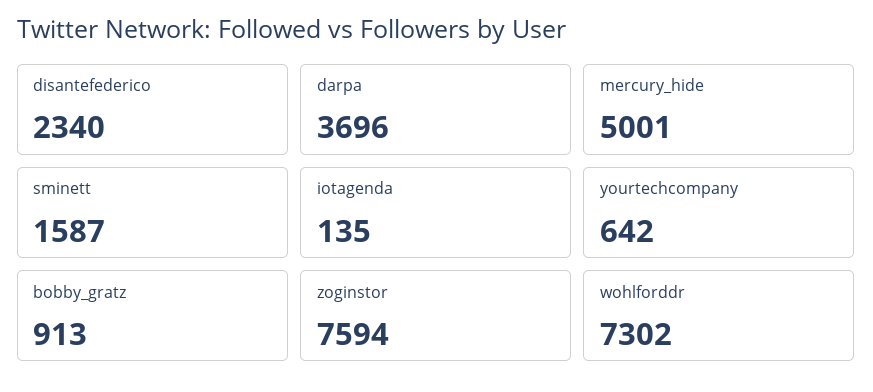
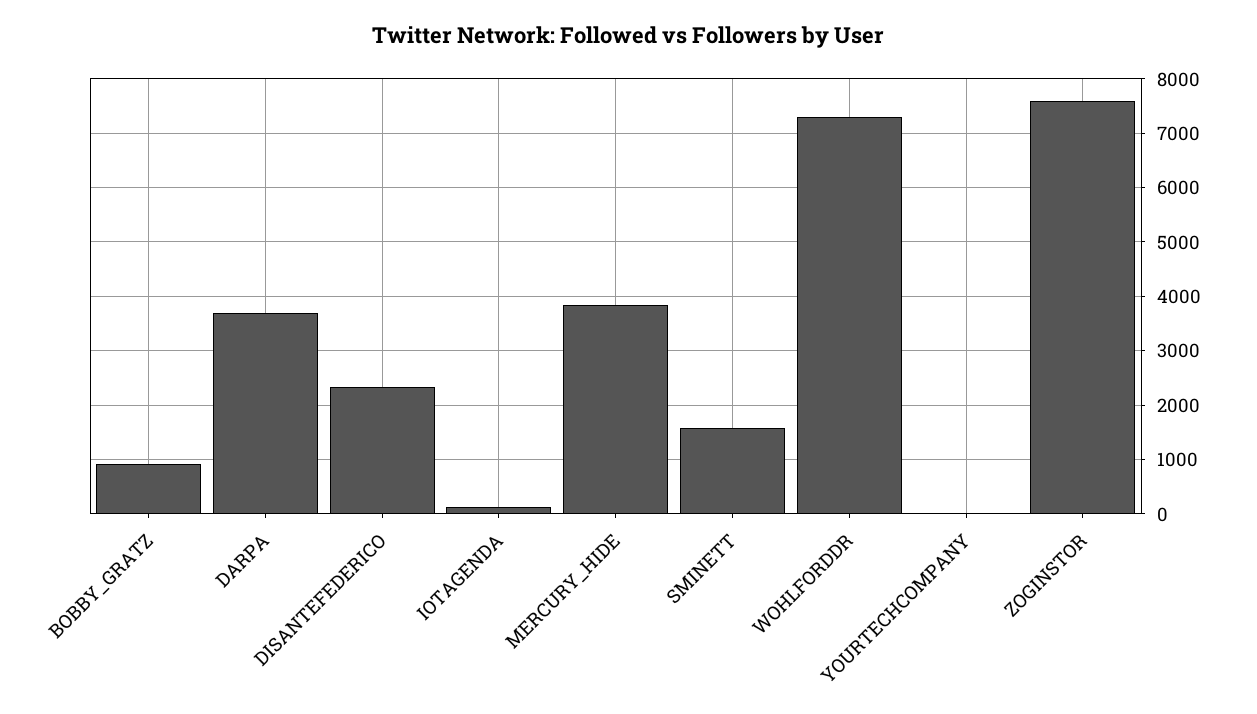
  {
    "disantefederico": 2340,
    "darpa": 3696,
-   "mercury_hide": 5001,
+   "mercury_hide": 3800,
    "sminett": 1587,
    "iotagenda": 135,
-   "yourtechcompany": 642,
+   "yourtechcompany": 0,
    "bobby_gratz": 913,
    "zoginstor": 7594,
    "wohlforddr": 7302
  }

